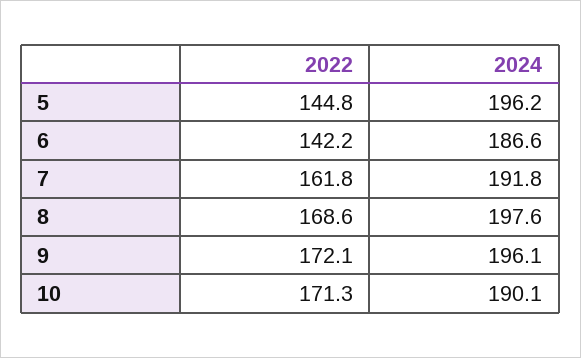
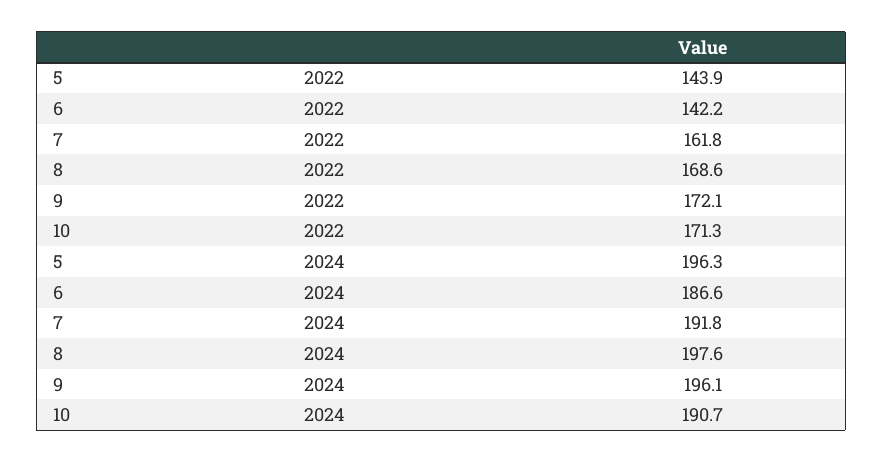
  {
    "2022": {
-     "5": 144.8,
+     "5": 143.9,
      "6": 142.2,
      "7": 161.8,
      "8": 168.6,
      "9": 172.1,
      "10": 171.3
    },
    "2024": {
-     "5": 196.2,
+     "5": 196.3,
      "6": 186.6,
      "7": 191.8,
      "8": 197.6,
      "9": 196.1,
-     "10": 190.1
+     "10": 190.7
    }
  }

